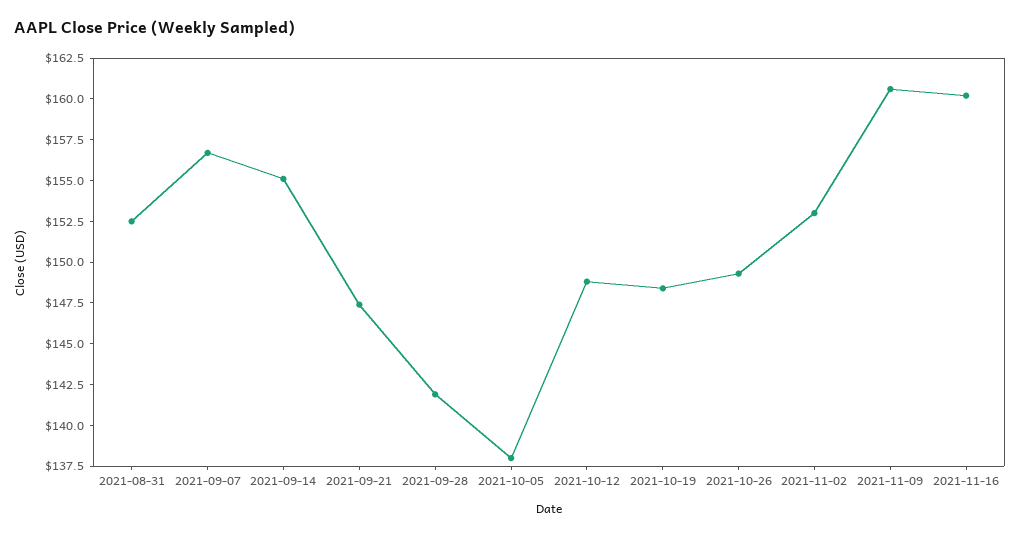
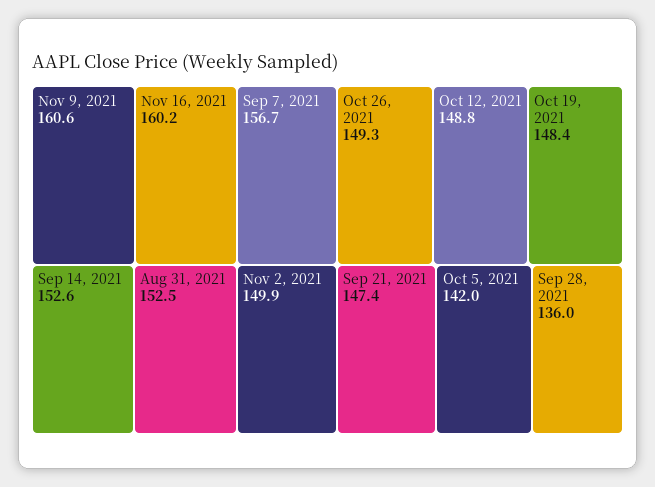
  {
    "2021-08-31": 152.5,
    "2021-09-07": 156.7,
-   "2021-09-14": 155,
+   "2021-09-14": 152.6,
    "2021-09-21": 147.4,
-   "2021-09-28": 142,
+   "2021-09-28": 136,
-   "2021-10-05": 138,
+   "2021-10-05": 142,
    "2021-10-12": 148.8,
    "2021-10-19": 148.4,
    "2021-10-26": 149.3,
-   "2021-11-02": 153,
+   "2021-11-02": 149.9,
    "2021-11-09": 160.6,
    "2021-11-16": 160.2
  }

